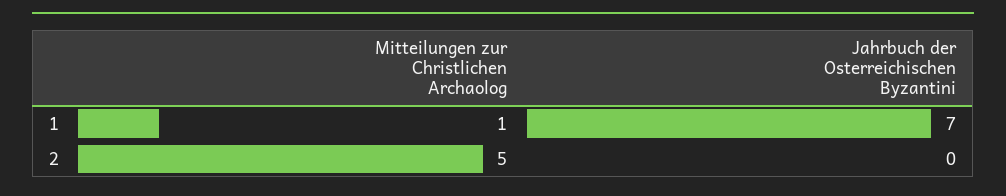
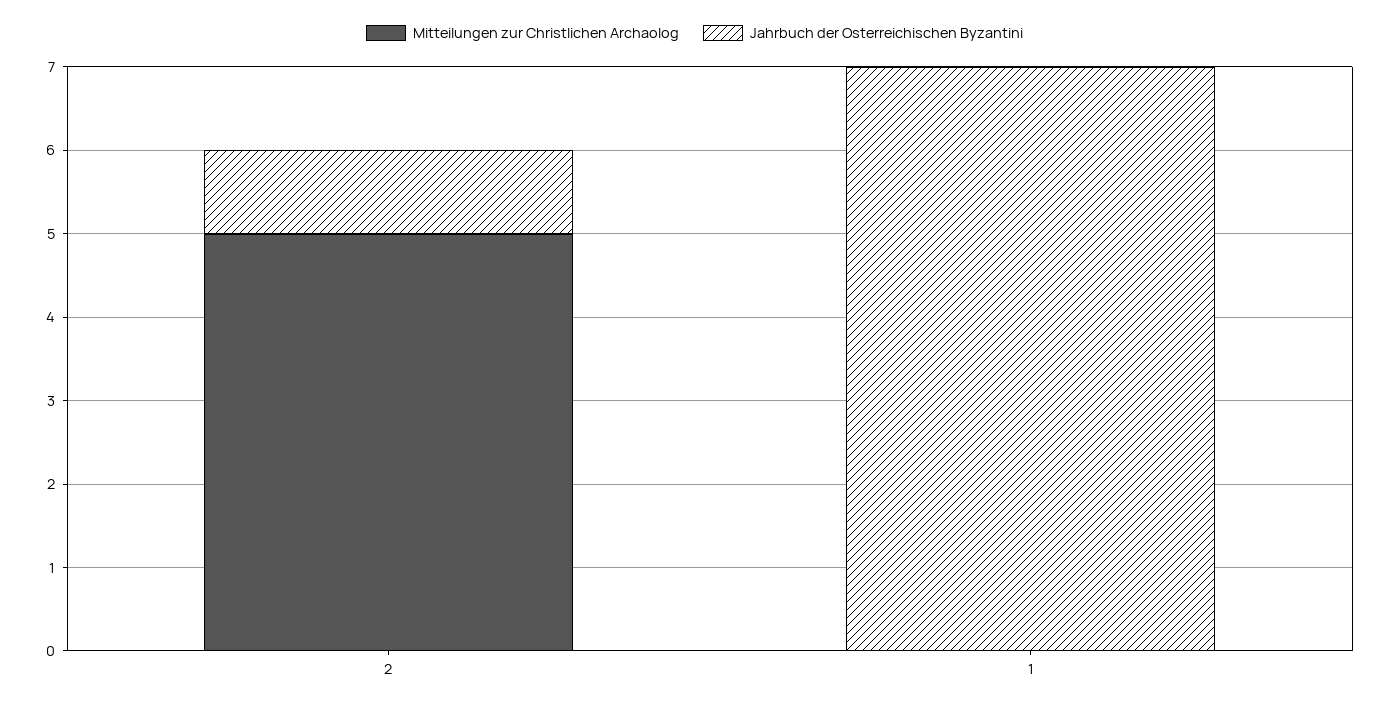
  {
    "Mitteilungen zur Christlichen Archaolog": {
-     "1": 1,
+     "1": 0,
      "2": 5
    },
    "Jahrbuch der Osterreichischen Byzantini": {
      "1": 7,
-     "2": 0
+     "2": 1
    }
  }

